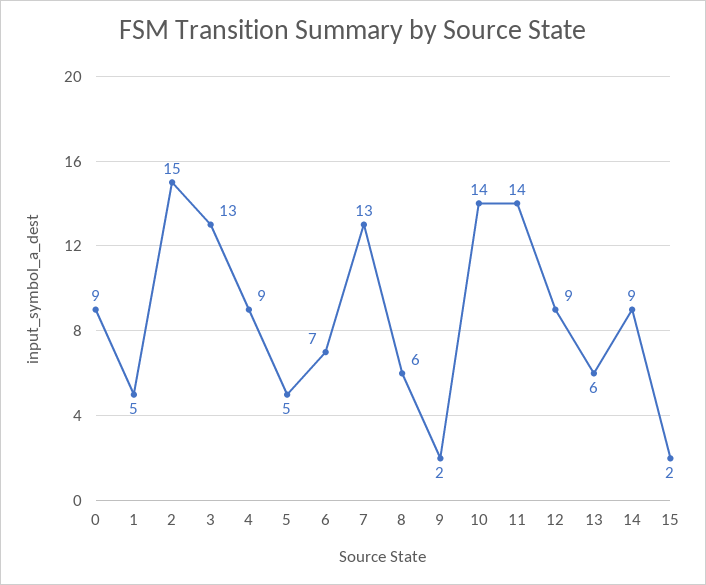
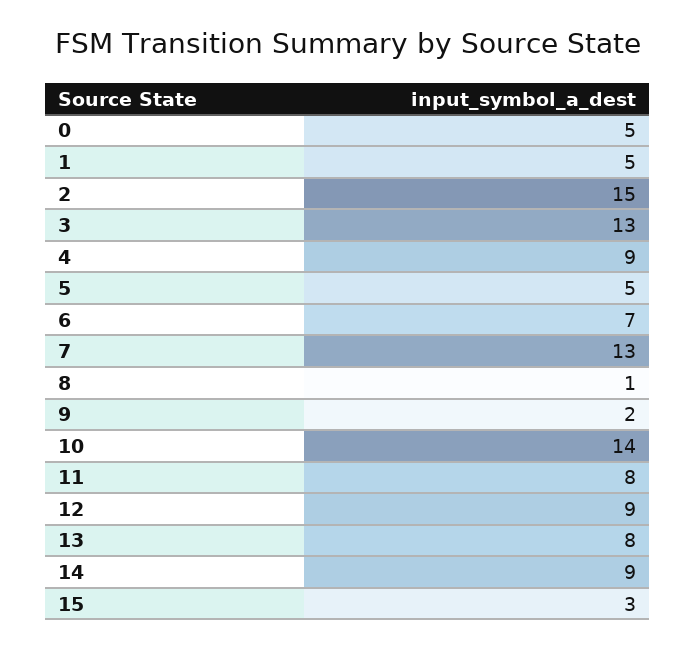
  {
-   "0": 9,
+   "0": 5,
    "1": 5,
    "2": 15,
    "3": 13,
    "4": 9,
    "5": 5,
    "6": 7,
    "7": 13,
-   "8": 6,
+   "8": 1,
    "9": 2,
    "10": 14,
-   "11": 14,
+   "11": 8,
    "12": 9,
-   "13": 6,
+   "13": 8,
    "14": 9,
-   "15": 2
+   "15": 3
  }

